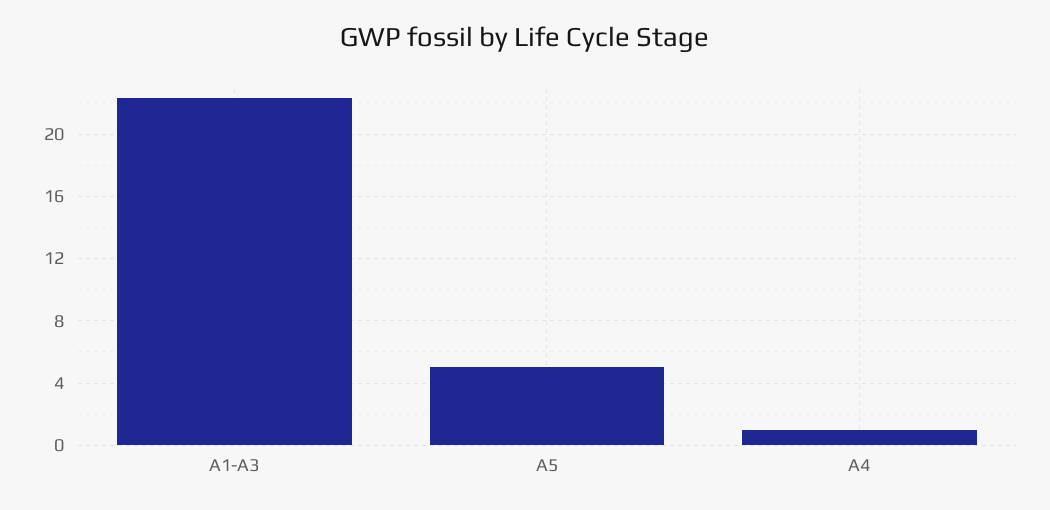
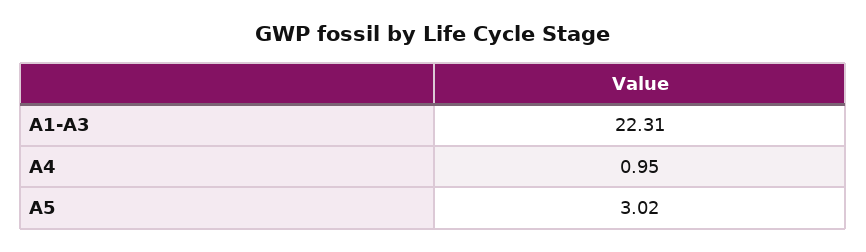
  {
    "A1-A3": 22.31,
-   "A5": 5,
+   "A5": 3.02,
    "A4": 0.95
  }

